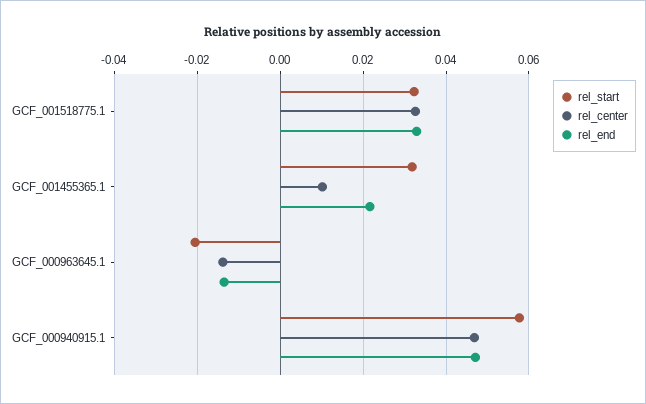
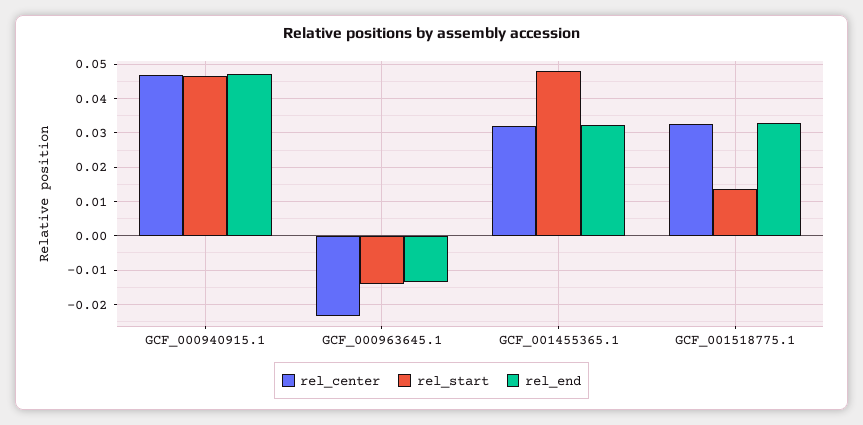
  {
    "rel_start": {
-     "GCF_001518775.1": 0.032,
+     "GCF_001518775.1": 0.014,
-     "GCF_001455365.1": 0.032,
+     "GCF_001455365.1": 0.048,
-     "GCF_000963645.1": -0.02,
+     "GCF_000963645.1": -0.014,
-     "GCF_000940915.1": 0.058
+     "GCF_000940915.1": 0.046
    },
    "rel_center": {
      "GCF_001518775.1": 0.032,
-     "GCF_001455365.1": 0.01,
+     "GCF_001455365.1": 0.032,
-     "GCF_000963645.1": -0.014,
+     "GCF_000963645.1": -0.024,
      "GCF_000940915.1": 0.046
    },
    "rel_end": {
      "GCF_001518775.1": 0.032,
-     "GCF_001455365.1": 0.022,
+     "GCF_001455365.1": 0.032,
      "GCF_000963645.1": -0.014,
      "GCF_000940915.1": 0.048
    }
  }

